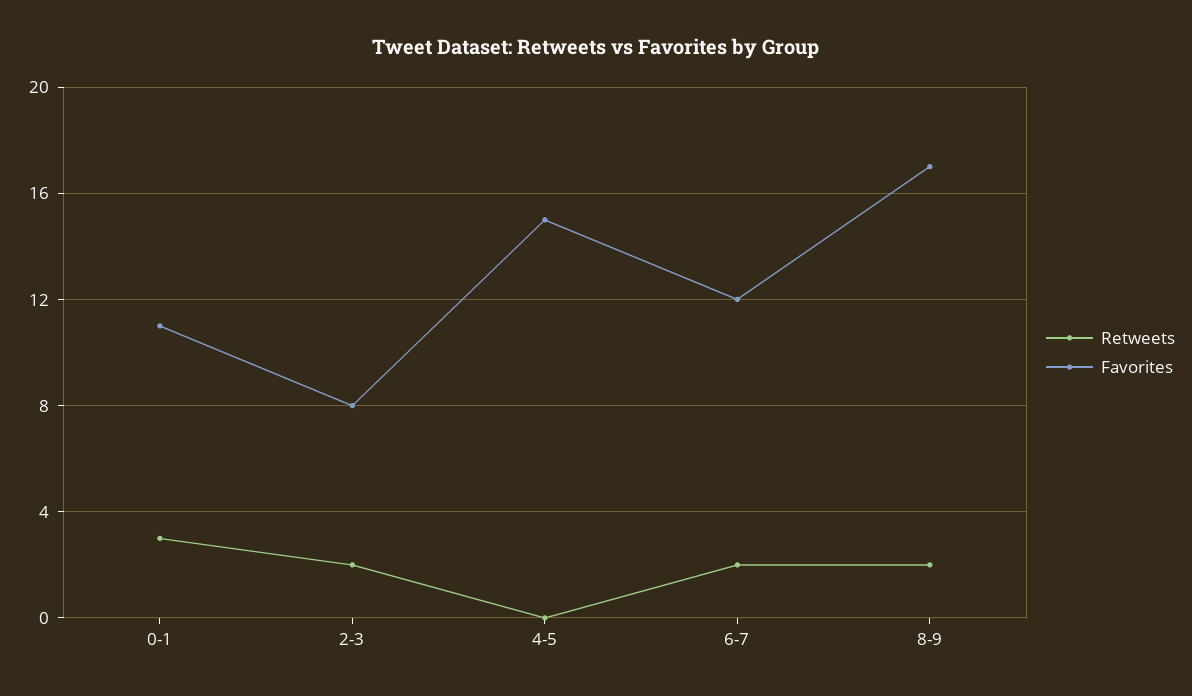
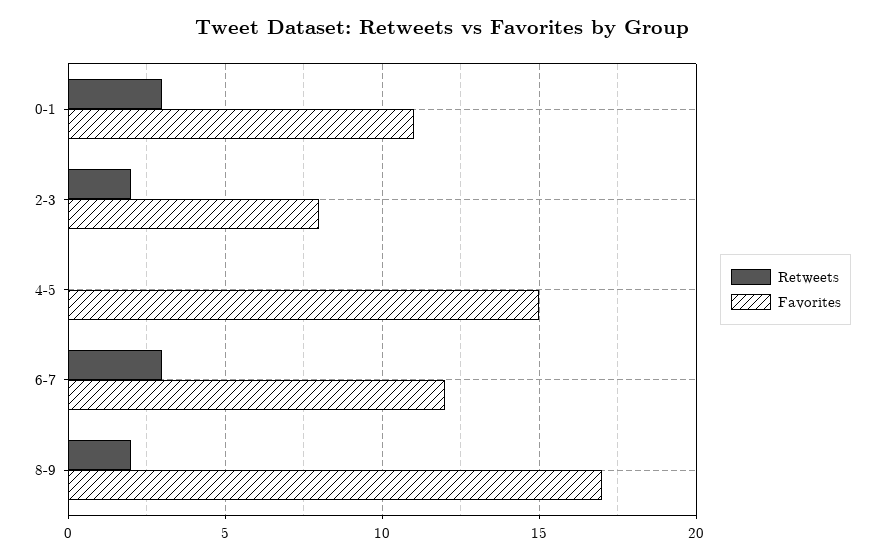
  {
    "Retweets": {
      "0-1": 3,
      "2-3": 2,
      "4-5": 0,
-     "6-7": 2,
+     "6-7": 3,
      "8-9": 2
    },
    "Favorites": {
      "0-1": 11,
      "2-3": 8,
      "4-5": 15,
      "6-7": 12,
      "8-9": 17
    }
  }

